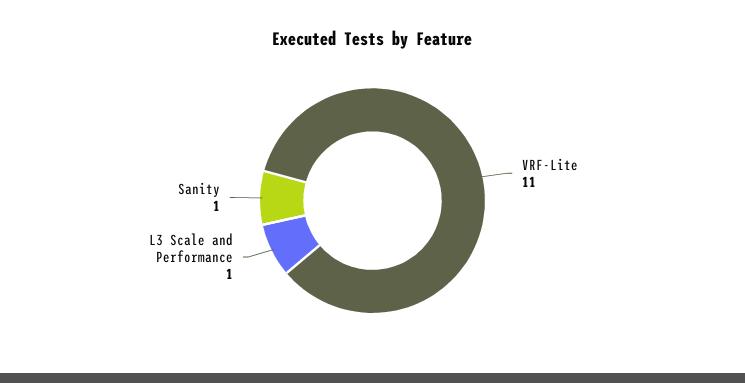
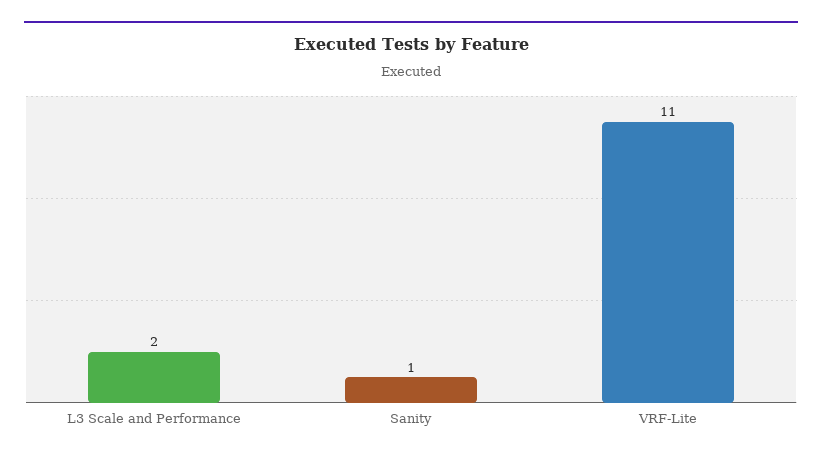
  {
    "VRF-Lite": 11,
-   "L3 Scale and Performance": 1,
+   "L3 Scale and Performance": 2,
    "Sanity": 1
  }

